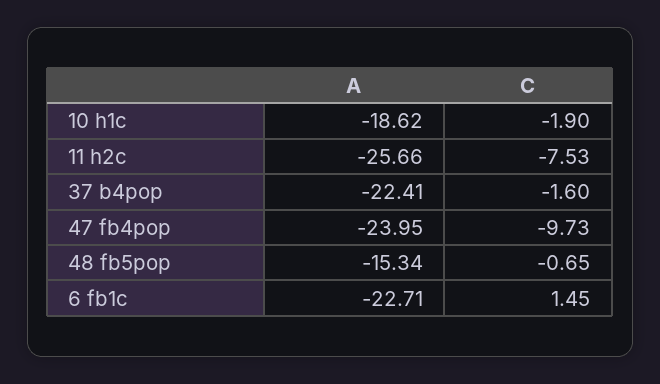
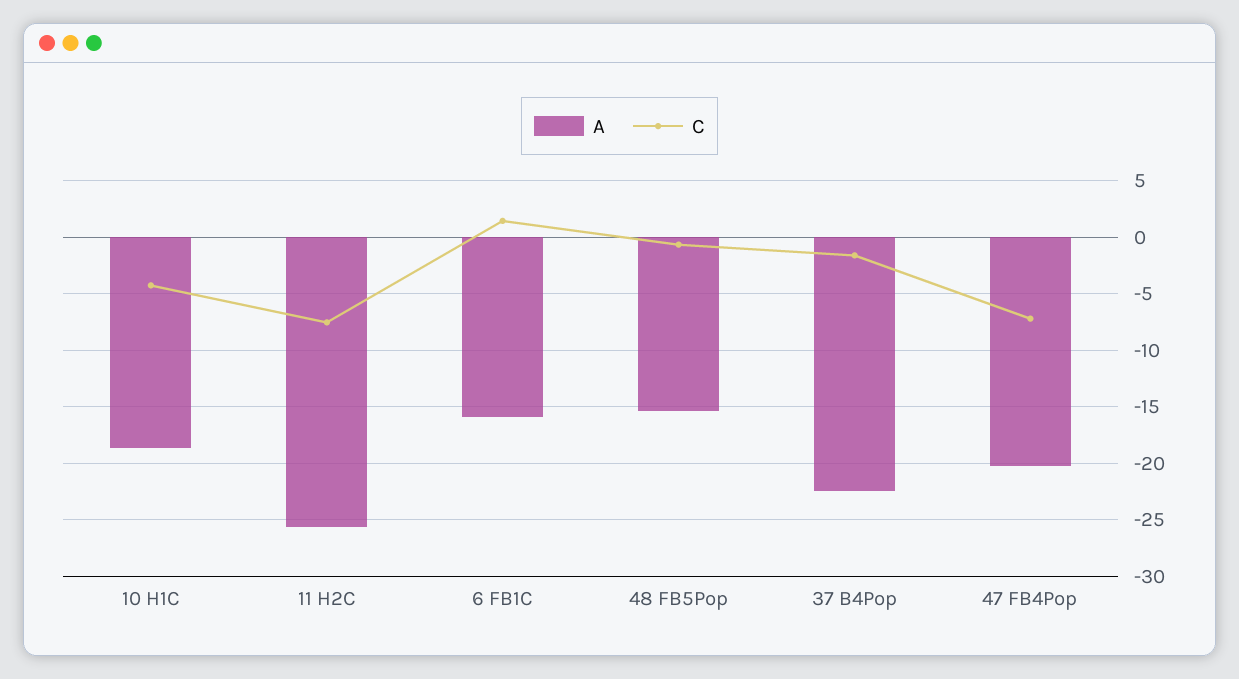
  {
    "A": {
      "10 h1c": -18.62,
      "11 h2c": -25.66,
      "37 b4pop": -22.41,
-     "47 fb4pop": -23.95,
+     "47 fb4pop": -20,
      "48 fb5pop": -15.34,
-     "6 fb1c": -22.71
+     "6 fb1c": -16
    },
    "C": {
-     "10 h1c": -1.9,
+     "10 h1c": -4,
      "11 h2c": -7.53,
      "37 b4pop": -1.6,
-     "47 fb4pop": -9.73,
+     "47 fb4pop": -7,
      "48 fb5pop": -0.65,
      "6 fb1c": 1.45
    }
  }

